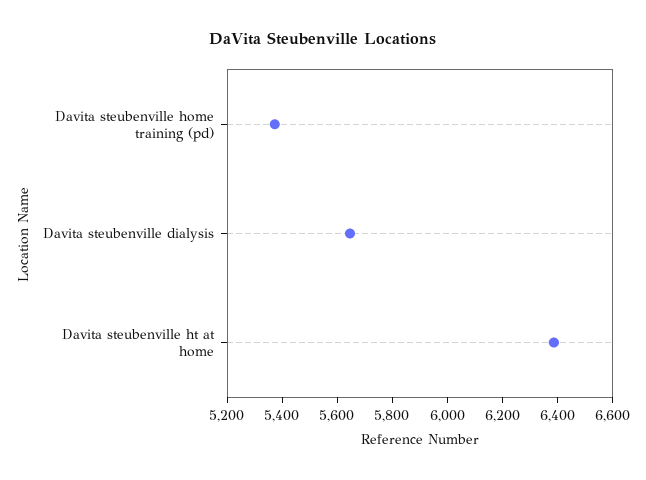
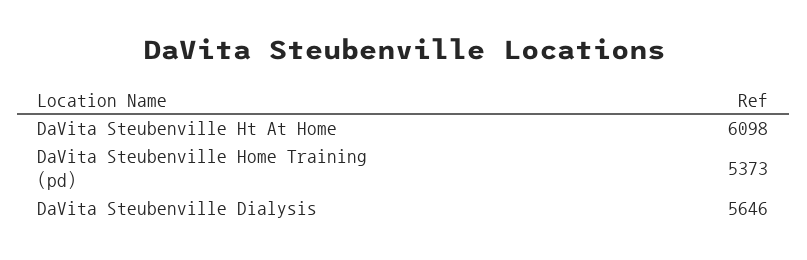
  {
    "Davita steubenville home training (pd)": 5373,
    "Davita steubenville dialysis": 5646,
-   "Davita steubenville ht at home": 6400
+   "Davita steubenville ht at home": 6098
  }

